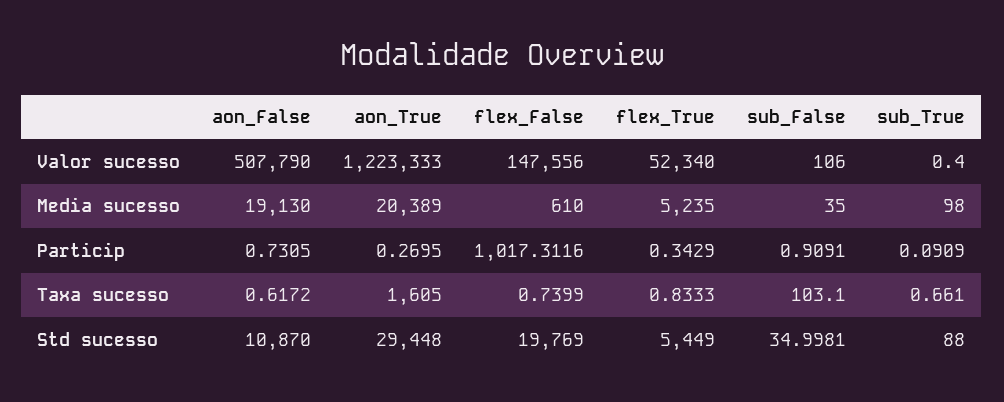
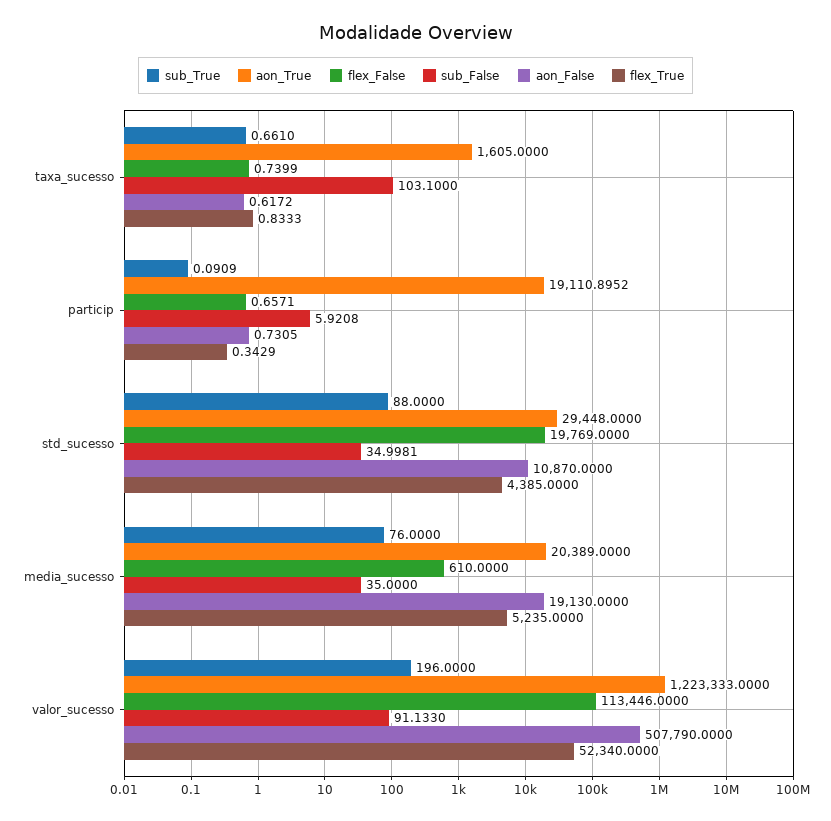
  {
    "aon_False": {
      "Valor sucesso": 507790,
      "Media sucesso": 19130,
      "Particip": 0.7305,
      "Taxa sucesso": 0.6172,
      "Std sucesso": 10870
    },
    "aon_True": {
      "Valor sucesso": 1223333,
      "Media sucesso": 20389,
-     "Particip": 0.2695,
+     "Particip": 19110.8952,
      "Taxa sucesso": 1605,
      "Std sucesso": 29448
    },
    "flex_False": {
-     "Valor sucesso": 147556,
+     "Valor sucesso": 113446,
      "Media sucesso": 610,
-     "Particip": 1017.3116,
+     "Particip": 0.6571,
      "Taxa sucesso": 0.7399,
      "Std sucesso": 19769
    },
    "flex_True": {
      "Valor sucesso": 52340,
      "Media sucesso": 5235,
      "Particip": 0.3429,
      "Taxa sucesso": 0.8333,
-     "Std sucesso": 5449
+     "Std sucesso": 4385
    },
    "sub_False": {
-     "Valor sucesso": 106,
+     "Valor sucesso": 91.133,
      "Media sucesso": 35,
-     "Particip": 0.9091,
+     "Particip": 5.9208,
      "Taxa sucesso": 103.1,
      "Std sucesso": 34.9981
    },
    "sub_True": {
-     "Valor sucesso": 0.4,
+     "Valor sucesso": 196,
-     "Media sucesso": 98,
+     "Media sucesso": 76,
      "Particip": 0.0909,
      "Taxa sucesso": 0.661,
      "Std sucesso": 88
    }
  }

